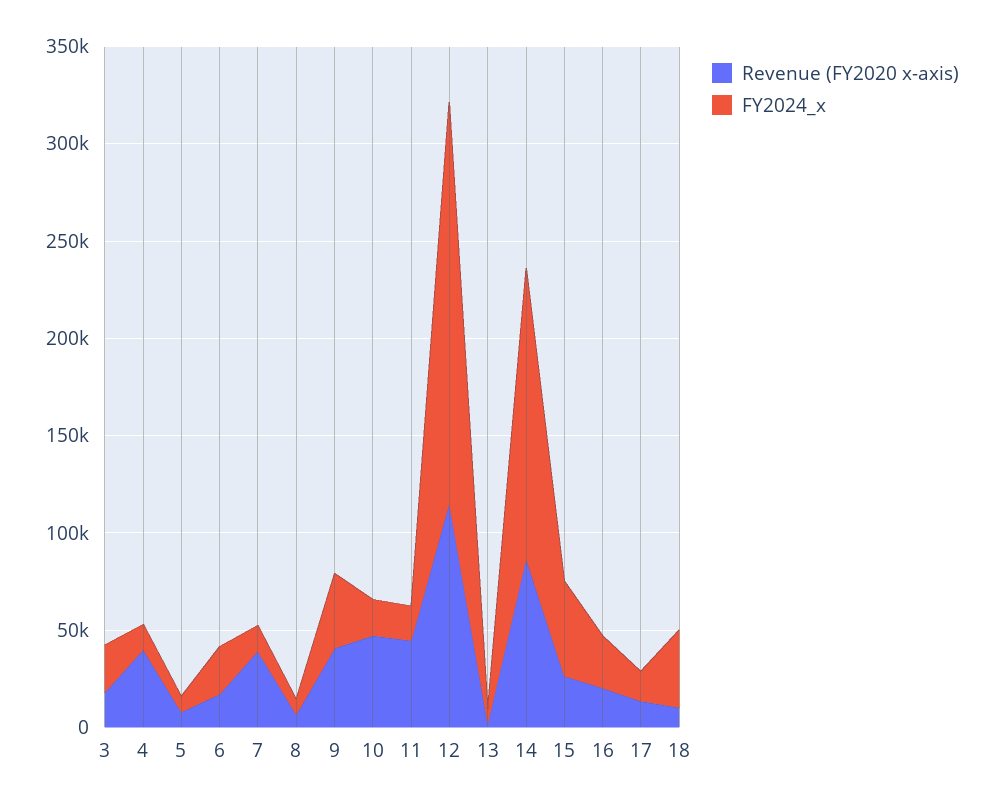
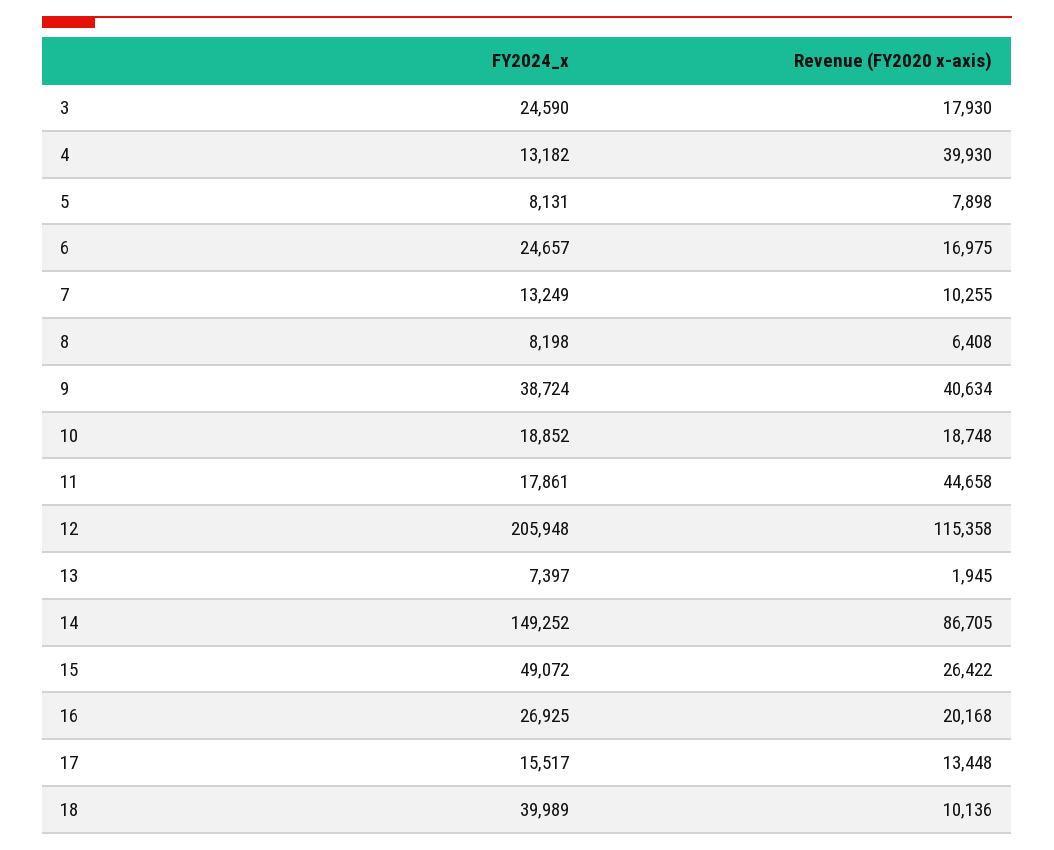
  {
    "Revenue (FY2020 x-axis)": {
      "3": 17930,
      "4": 39930,
      "5": 7898,
      "6": 16975,
-     "7": 40000,
+     "7": 10255,
      "8": 6408,
      "9": 40634,
-     "10": 50000,
+     "10": 18748,
      "11": 44658,
      "12": 115358,
      "13": 1945,
      "14": 86705,
      "15": 26422,
      "16": 20168,
      "17": 13448,
      "18": 10136
    },
    "FY2024_x": {
      "3": 24590,
      "4": 13182,
      "5": 8131,
      "6": 24657,
      "7": 13249,
      "8": 8198,
      "9": 38724,
      "10": 18852,
      "11": 17861,
      "12": 205948,
      "13": 7397,
      "14": 149252,
      "15": 49072,
      "16": 26925,
      "17": 15517,
      "18": 39989
    }
  }

